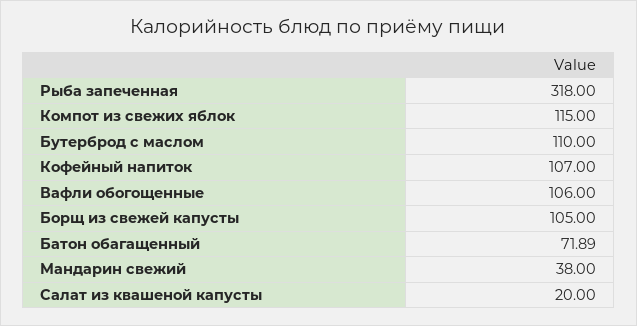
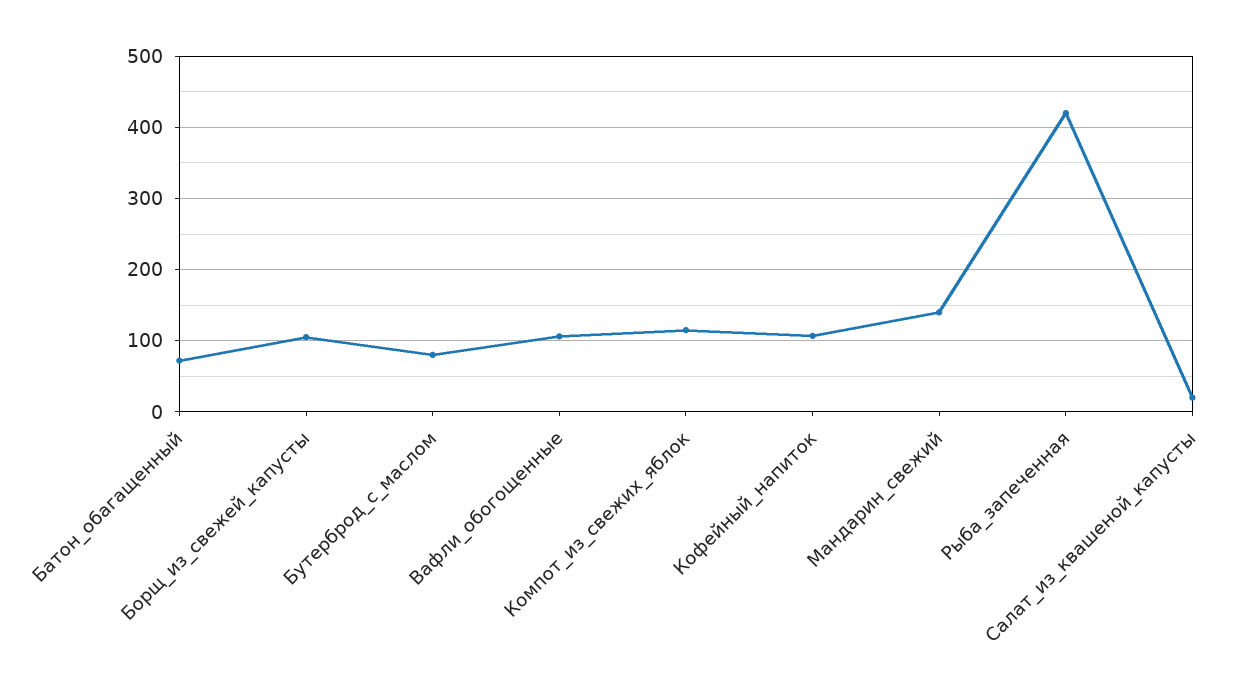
  {
-   "Рыба запеченная": 318,
+   "Рыба запеченная": 420,
    "Компот из свежих яблок": 115,
-   "Бутерброд с маслом": 110,
+   "Бутерброд с маслом": 80,
    "Кофейный напиток": 107,
    "Вафли обогощенные": 106,
    "Борщ из свежей капусты": 105,
    "Батон обагащенный": 71.89,
-   "Мандарин свежий": 38,
+   "Мандарин свежий": 140,
    "Салат из квашеной капусты": 20
  }

